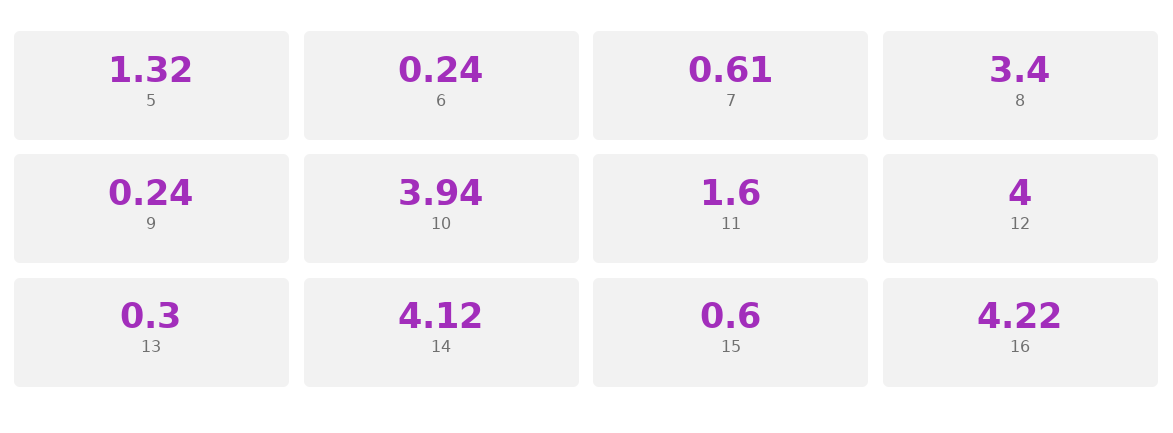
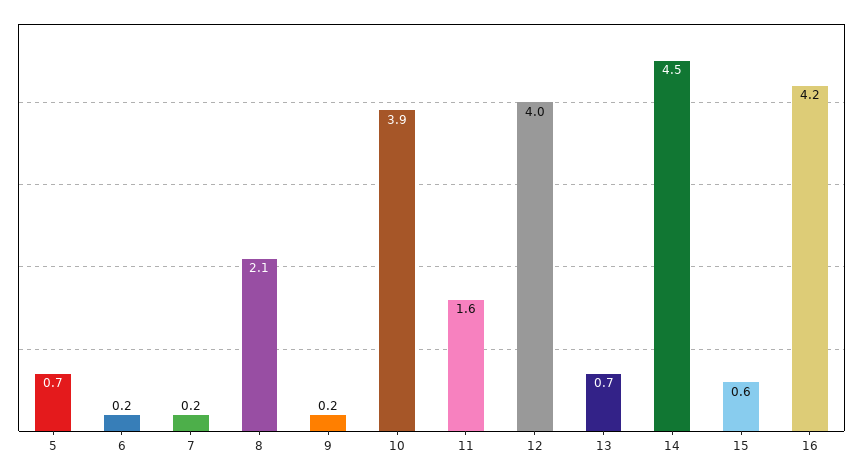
  {
-   "5": 1.32,
+   "5": 0.7,
    "6": 0.24,
-   "7": 0.61,
+   "7": 0.2,
-   "8": 3.4,
+   "8": 2.1,
    "9": 0.24,
    "10": 3.94,
    "11": 1.6,
    "12": 4,
-   "13": 0.3,
+   "13": 0.7,
-   "14": 4.12,
+   "14": 4.5,
    "15": 0.6,
    "16": 4.22
  }

